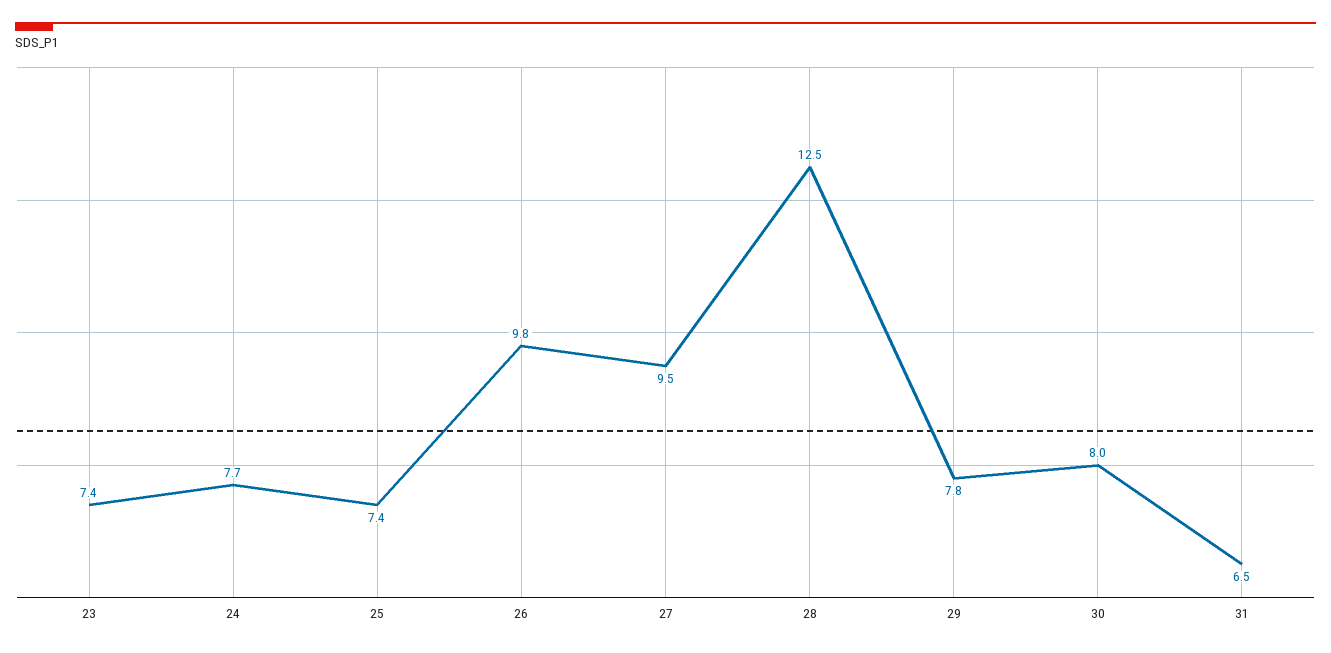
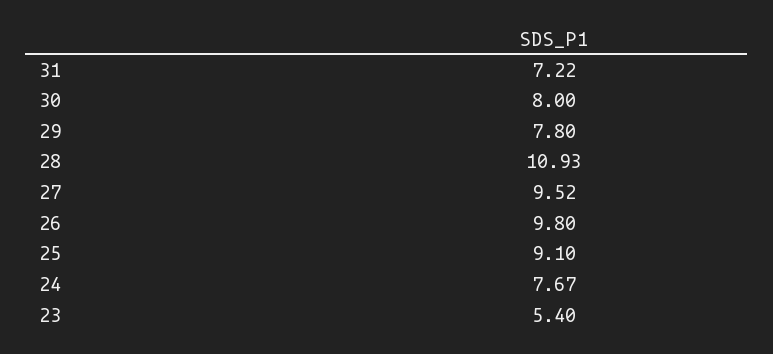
  {
-   "23": 7.4,
+   "23": 5.4,
    "24": 7.67,
-   "25": 7.4,
+   "25": 9.1,
    "26": 9.8,
    "27": 9.52,
-   "28": 12.5,
+   "28": 10.93,
    "29": 7.8,
    "30": 8,
-   "31": 6.5
+   "31": 7.22
  }

